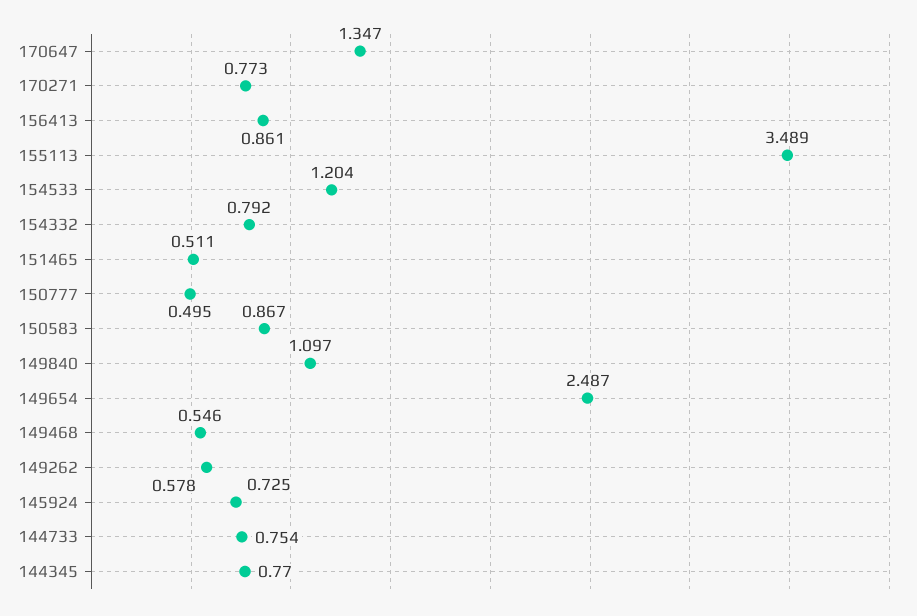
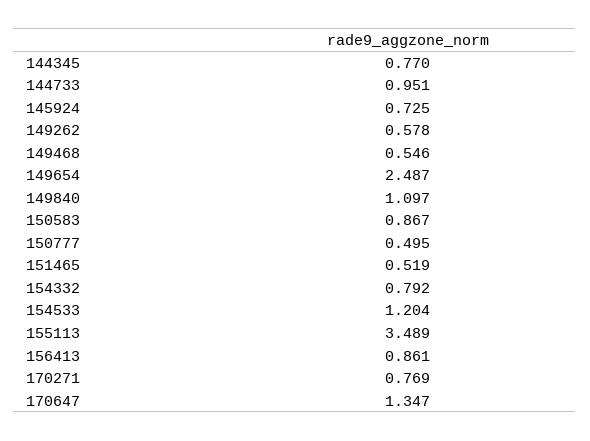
  {
    "170647": 1.347,
-   "170271": 0.773,
+   "170271": 0.769,
    "156413": 0.861,
    "155113": 3.489,
    "154533": 1.204,
    "154332": 0.792,
-   "151465": 0.511,
+   "151465": 0.519,
    "150777": 0.495,
    "150583": 0.867,
    "149840": 1.097,
    "149654": 2.487,
    "149468": 0.546,
    "149262": 0.578,
    "145924": 0.725,
-   "144733": 0.754,
+   "144733": 0.951,
    "144345": 0.77
  }

